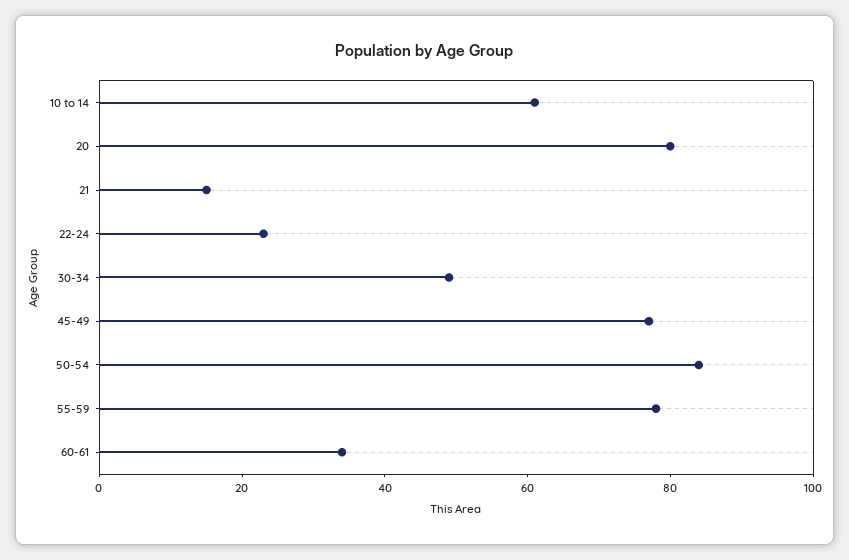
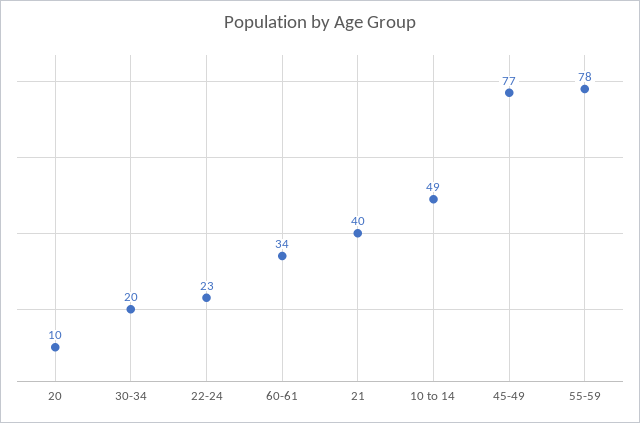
  {
-   "10 to 14": 60,
+   "10 to 14": 49,
-   "20": 80,
+   "20": 10,
-   "21": 15,
+   "21": 40,
    "22-24": 23,
-   "30-34": 50,
+   "30-34": 20,
    "45-49": 77,
-   "50-54": 85,
    "55-59": 78,
    "60-61": 34
  }

